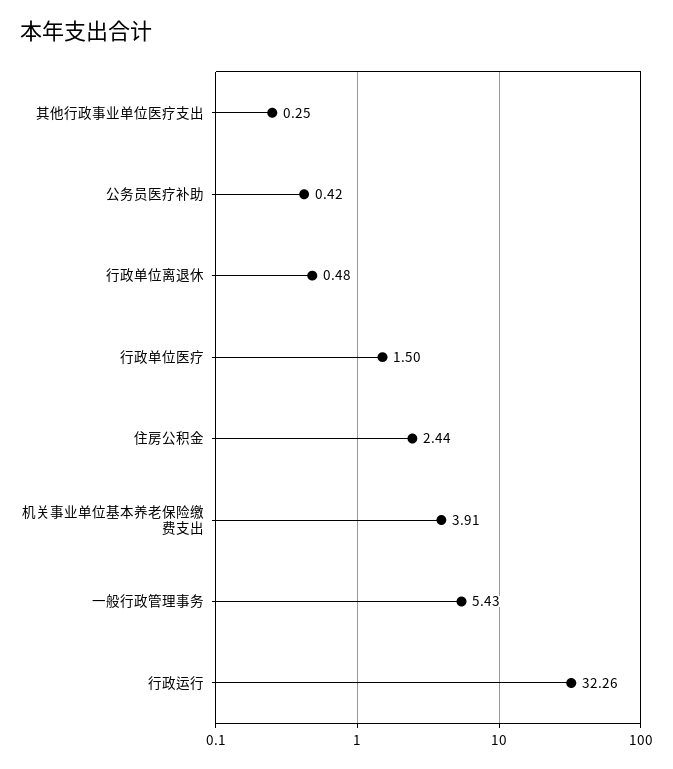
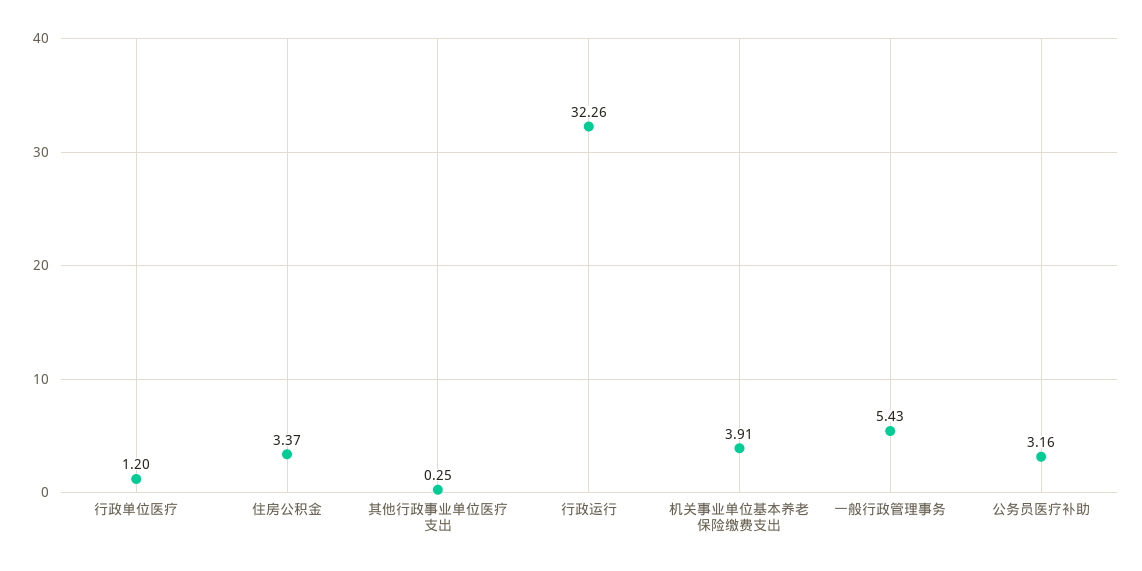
  {
    "其他行政事业单位医疗支出": 0.25,
-   "公务员医疗补助": 0.42,
+   "公务员医疗补助": 3.16,
-   "行政单位离退休": 0.48,
-   "行政单位医疗": 1.5,
+   "行政单位医疗": 1.2,
-   "住房公积金": 2.44,
+   "住房公积金": 3.37,
    "机关事业单位基本养老保险缴费支出": 3.91,
    "一般行政管理事务": 5.43,
    "行政运行": 32.26
  }

